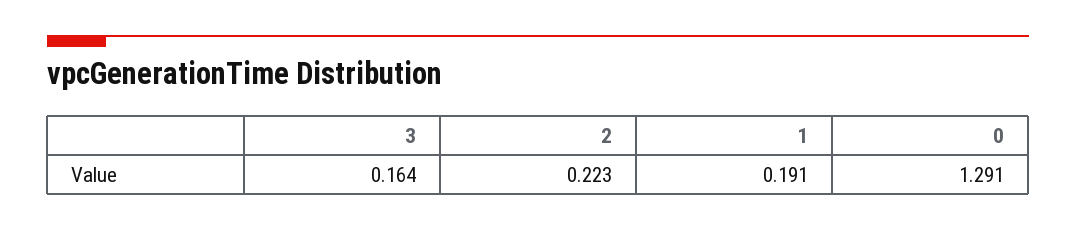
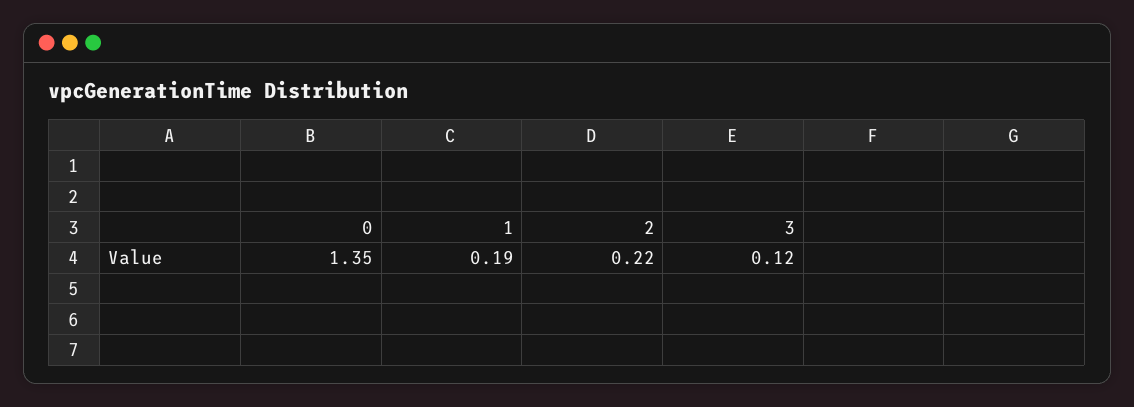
  {
-   "3": 0.164,
+   "3": 0.12,
    "2": 0.223,
    "1": 0.191,
-   "0": 1.291
+   "0": 1.35
  }

